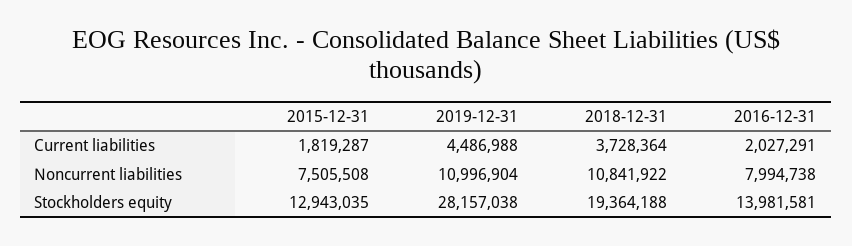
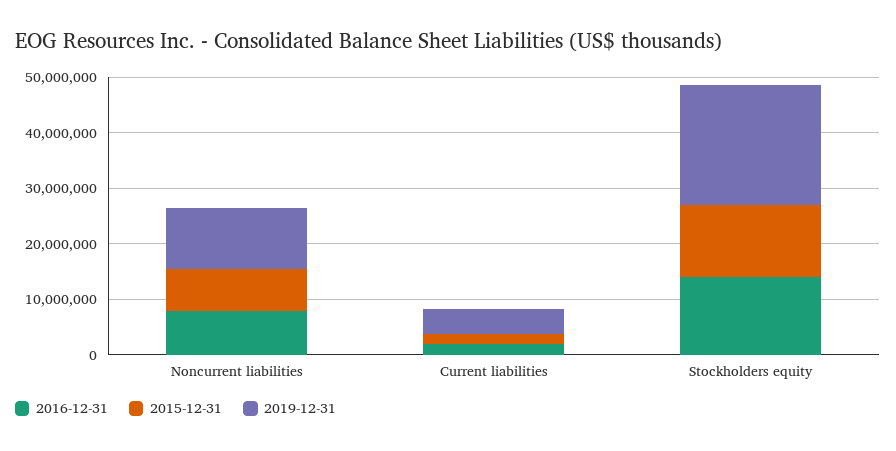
  {
    "2015-12-31": {
      "Current liabilities": 1819287,
      "Noncurrent liabilities": 7505508,
      "Stockholders equity": 12943035
    },
    "2019-12-31": {
      "Current liabilities": 4486988,
      "Noncurrent liabilities": 10996904,
-     "Stockholders equity": 28157038
+     "Stockholders equity": 22000000
    },
-   "2018-12-31": {
-     "Current liabilities": 3728364,
-     "Noncurrent liabilities": 10841922,
-     "Stockholders equity": 19364188
-   },
    "2016-12-31": {
      "Current liabilities": 2027291,
      "Noncurrent liabilities": 7994738,
      "Stockholders equity": 13981581
    }
  }

